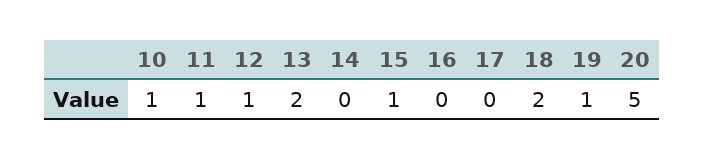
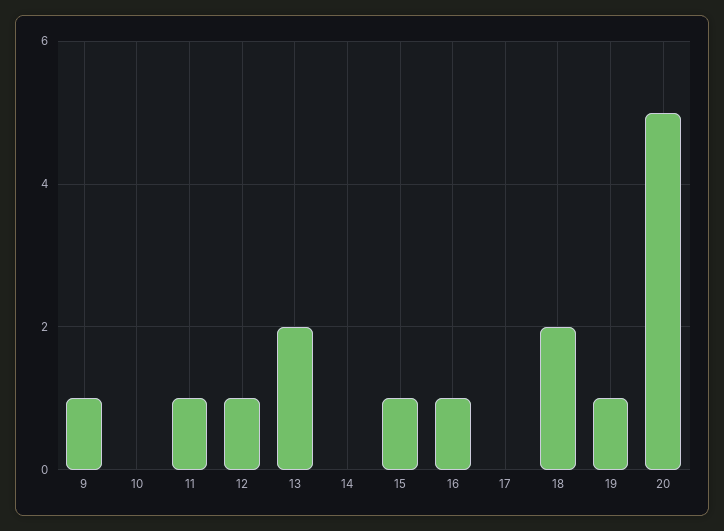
  {
-   "10": 1,
+   "10": 0,
    "11": 1,
    "12": 1,
    "13": 2,
    "14": 0,
    "15": 1,
-   "16": 0,
+   "16": 1,
    "17": 0,
    "18": 2,
    "19": 1,
-   "20": 5
+   "20": 5,
+   "9": 1
  }

